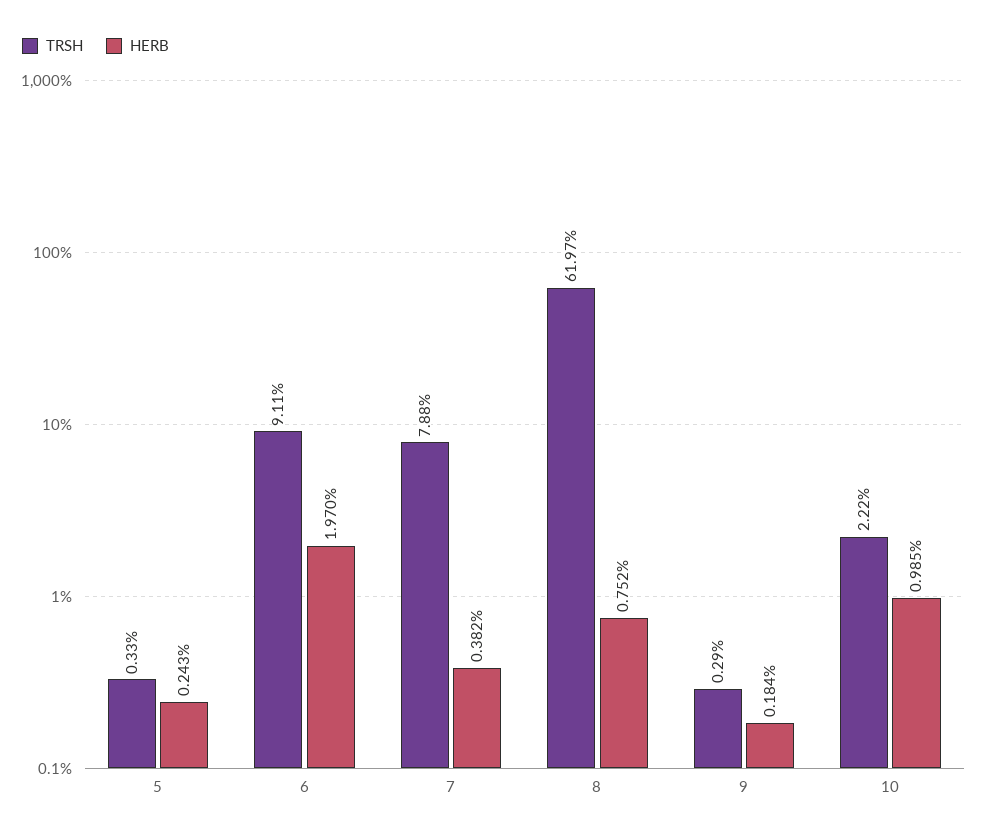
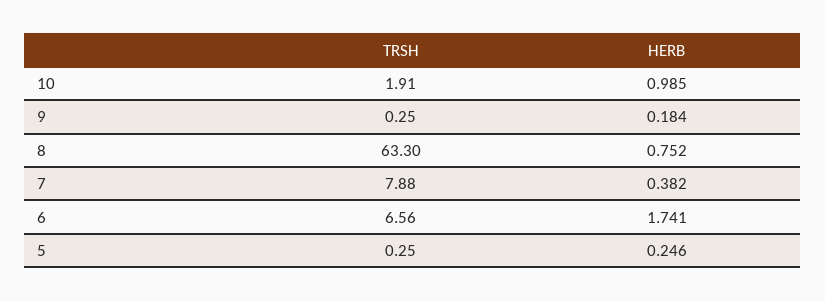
  {
    "TRSH": {
-     "5": 0.33,
+     "5": 0.25,
-     "6": 9.11,
+     "6": 6.56,
      "7": 7.88,
-     "8": 61.97,
+     "8": 63.3,
-     "9": 0.29,
+     "9": 0.25,
-     "10": 2.22
+     "10": 1.91
    },
    "HERB": {
-     "5": 0.243,
+     "5": 0.246,
-     "6": 1.97,
+     "6": 1.741,
      "7": 0.382,
      "8": 0.752,
      "9": 0.184,
      "10": 0.985
    }
  }

